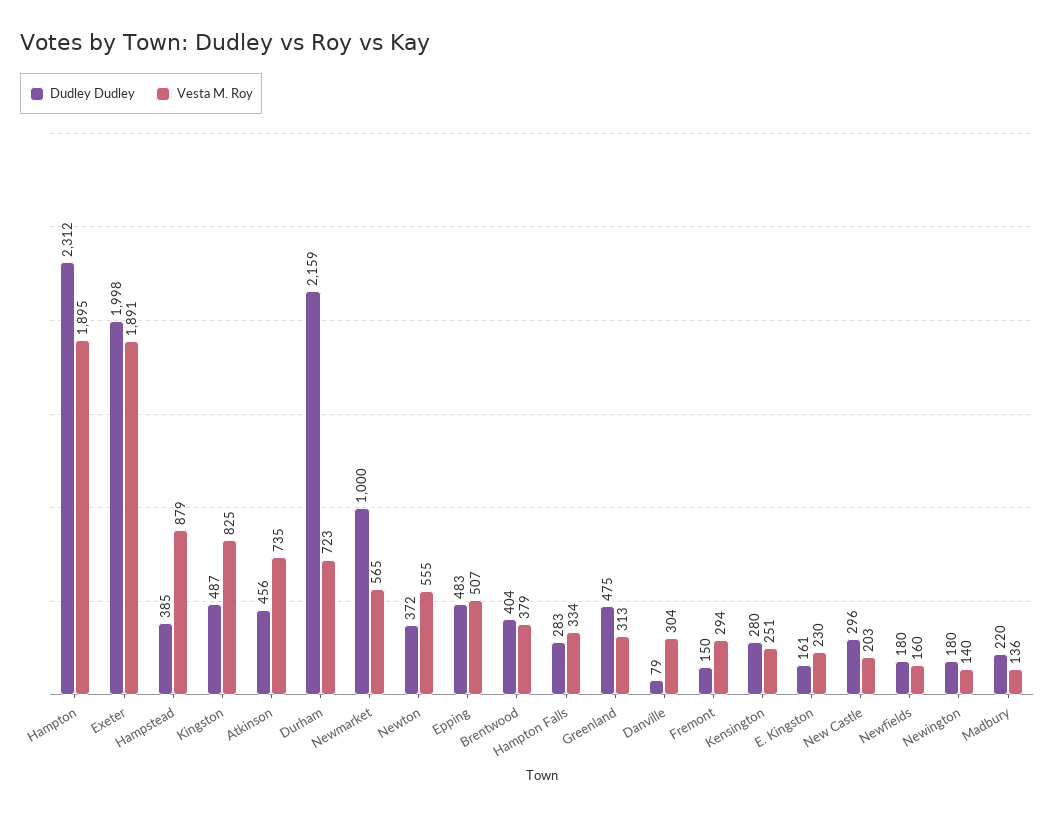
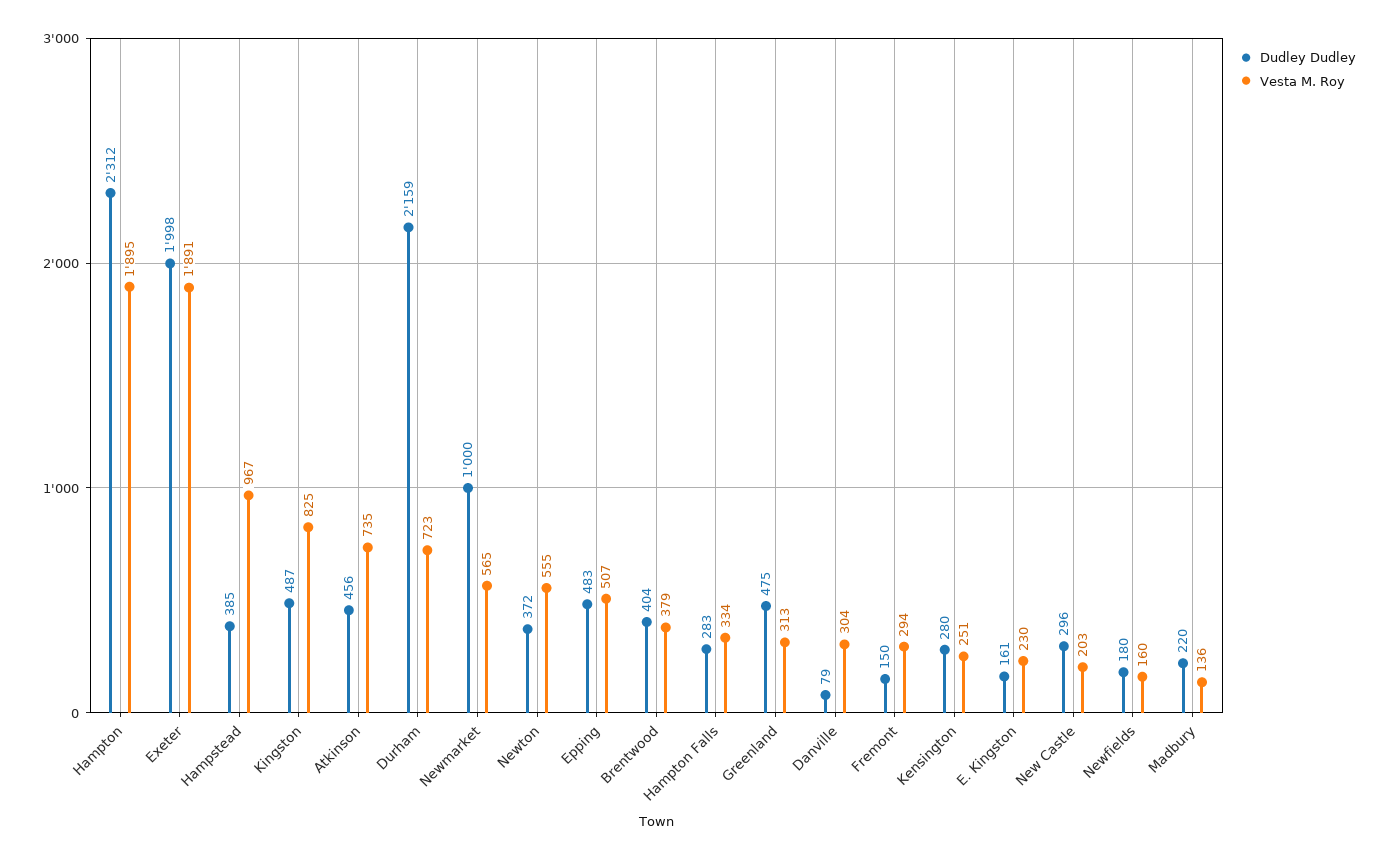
  {
    "Dudley Dudley": {
      "Hampton": 2312,
      "Exeter": 1998,
      "Hampstead": 385,
      "Kingston": 487,
      "Atkinson": 456,
      "Durham": 2159,
      "Newmarket": 1000,
      "Newton": 372,
      "Epping": 483,
      "Brentwood": 404,
      "Hampton Falls": 283,
      "Greenland": 475,
      "Danville": 79,
      "Fremont": 150,
      "Kensington": 280,
      "E. Kingston": 161,
      "New Castle": 296,
      "Newfields": 180,
-     "Newington": 180,
      "Madbury": 220
    },
    "Vesta M. Roy": {
      "Hampton": 1895,
      "Exeter": 1891,
-     "Hampstead": 879,
+     "Hampstead": 967,
      "Kingston": 825,
      "Atkinson": 735,
      "Durham": 723,
      "Newmarket": 565,
      "Newton": 555,
      "Epping": 507,
      "Brentwood": 379,
      "Hampton Falls": 334,
      "Greenland": 313,
      "Danville": 304,
      "Fremont": 294,
      "Kensington": 251,
      "E. Kingston": 230,
      "New Castle": 203,
      "Newfields": 160,
-     "Newington": 140,
      "Madbury": 136
    }
  }

